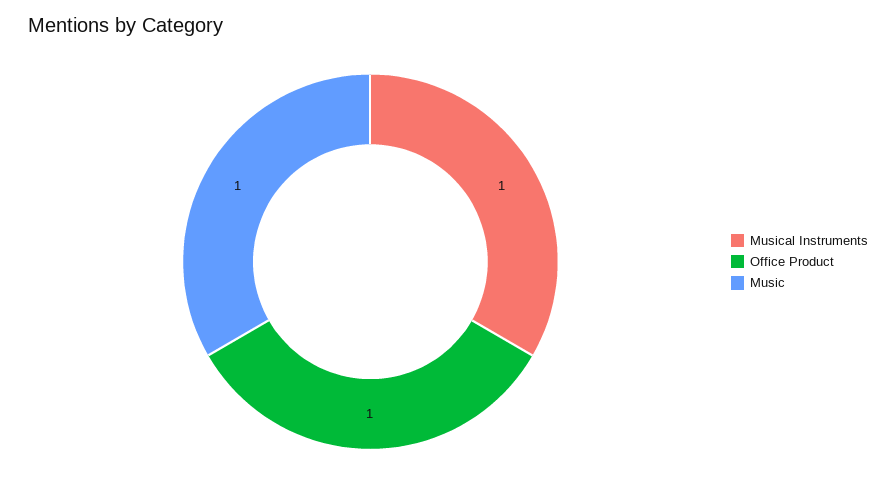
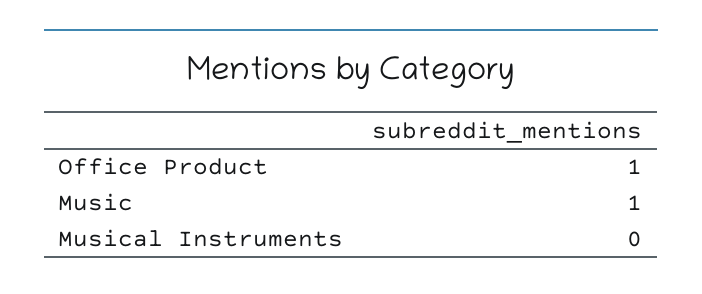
  {
-   "Musical Instruments": 1,
+   "Musical Instruments": 0,
    "Office Product": 1,
    "Music": 1
  }

